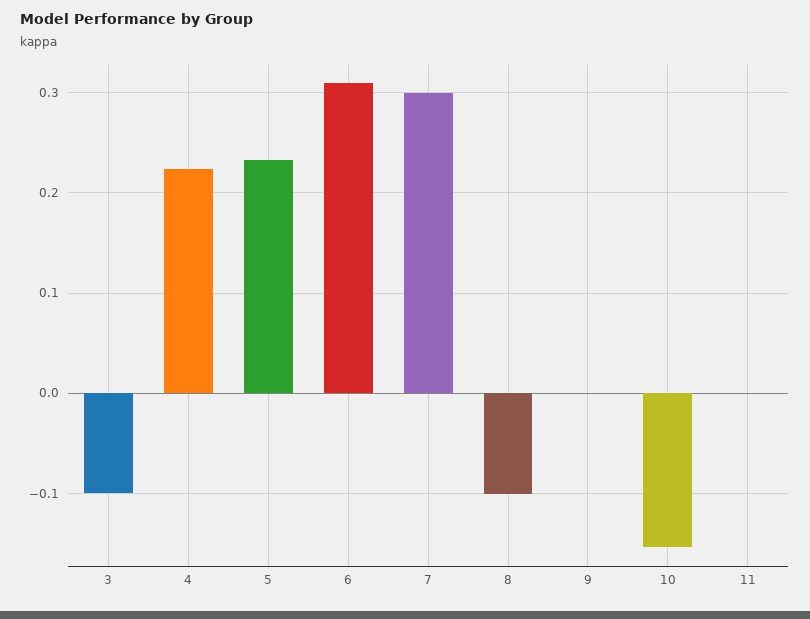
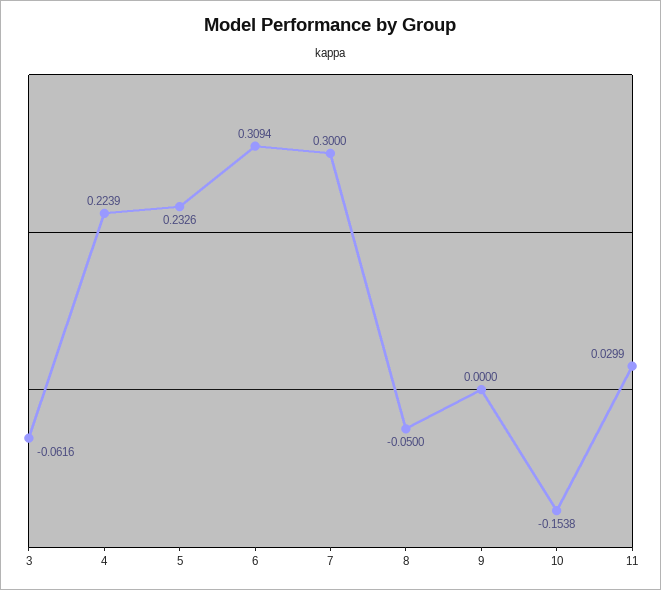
  {
-   "3": -0.1,
+   "3": -0.0616,
    "4": 0.2239,
    "5": 0.2326,
    "6": 0.3094,
    "7": 0.3,
-   "8": -0.1,
+   "8": -0.05,
    "9": 0,
    "10": -0.1538,
-   "11": 0
+   "11": 0.0299
  }

